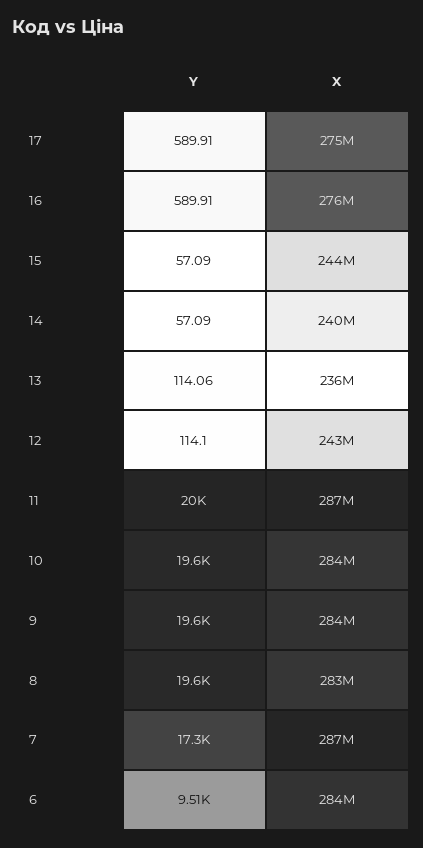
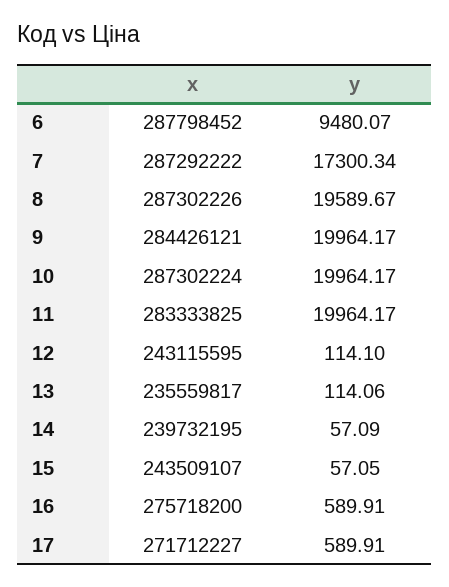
  {
    "Y": {
      "17": 589.91,
      "16": 589.91,
-     "15": 57.09,
+     "15": 57.05,
      "14": 57.09,
      "13": 114.06,
      "12": 114.1,
      "11": 19964.17,
-     "10": 19600,
+     "10": 19964.17,
-     "9": 19600,
+     "9": 19964.17,
      "8": 19589.67,
      "7": 17300.34,
-     "6": 9510
+     "6": 9480.07
    },
    "X": {
-     "17": 275000000,
+     "17": 271712227,
      "16": 275718200,
      "15": 243509107,
      "14": 239732195,
      "13": 235559817,
      "12": 243115595,
-     "11": 287000000,
+     "11": 283333825,
-     "10": 284000000,
+     "10": 287302224,
      "9": 284426121,
-     "8": 283000000,
+     "8": 287302226,
      "7": 287292222,
-     "6": 284000000
+     "6": 287798452
    }
  }

